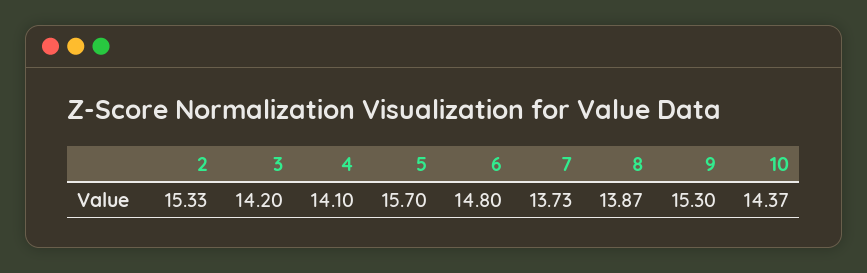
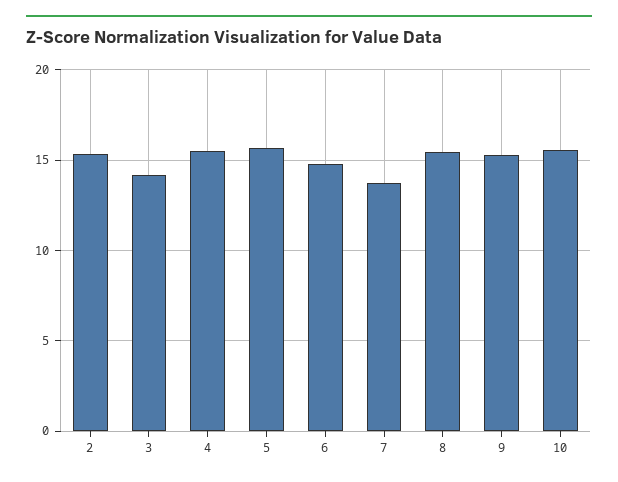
  {
    "2": 15.33,
    "3": 14.2,
-   "4": 14.1,
+   "4": 15.5,
    "5": 15.7,
    "6": 14.8,
    "7": 13.73,
-   "8": 13.87,
+   "8": 15.5,
    "9": 15.3,
-   "10": 14.37
+   "10": 15.5
  }

